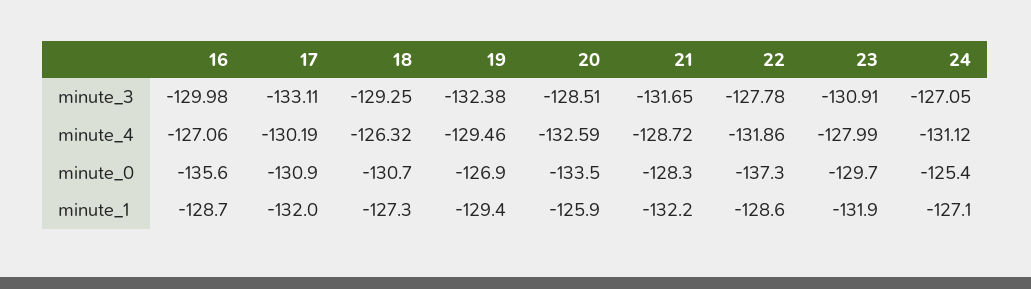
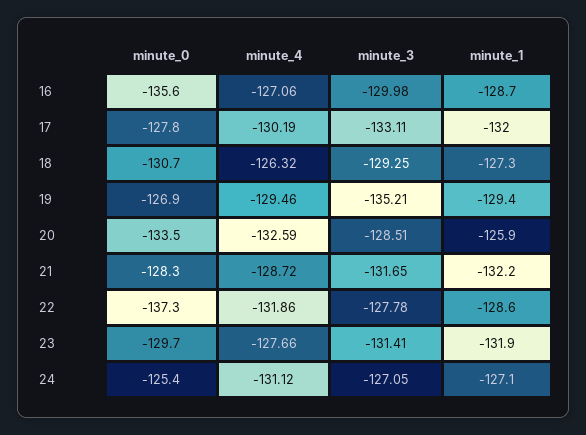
  {
    "16": {
      "minute_3": -129.98,
      "minute_4": -127.06,
      "minute_0": -135.6,
      "minute_1": -128.7
    },
    "17": {
      "minute_3": -133.11,
      "minute_4": -130.19,
-     "minute_0": -130.9,
+     "minute_0": -127.8,
      "minute_1": -132
    },
    "18": {
      "minute_3": -129.25,
      "minute_4": -126.32,
      "minute_0": -130.7,
      "minute_1": -127.3
    },
    "19": {
-     "minute_3": -132.38,
+     "minute_3": -135.21,
      "minute_4": -129.46,
      "minute_0": -126.9,
      "minute_1": -129.4
    },
    "20": {
      "minute_3": -128.51,
      "minute_4": -132.59,
      "minute_0": -133.5,
      "minute_1": -125.9
    },
    "21": {
      "minute_3": -131.65,
      "minute_4": -128.72,
      "minute_0": -128.3,
      "minute_1": -132.2
    },
    "22": {
      "minute_3": -127.78,
      "minute_4": -131.86,
      "minute_0": -137.3,
      "minute_1": -128.6
    },
    "23": {
-     "minute_3": -130.91,
+     "minute_3": -131.41,
-     "minute_4": -127.99,
+     "minute_4": -127.66,
      "minute_0": -129.7,
      "minute_1": -131.9
    },
    "24": {
      "minute_3": -127.05,
      "minute_4": -131.12,
      "minute_0": -125.4,
      "minute_1": -127.1
    }
  }

